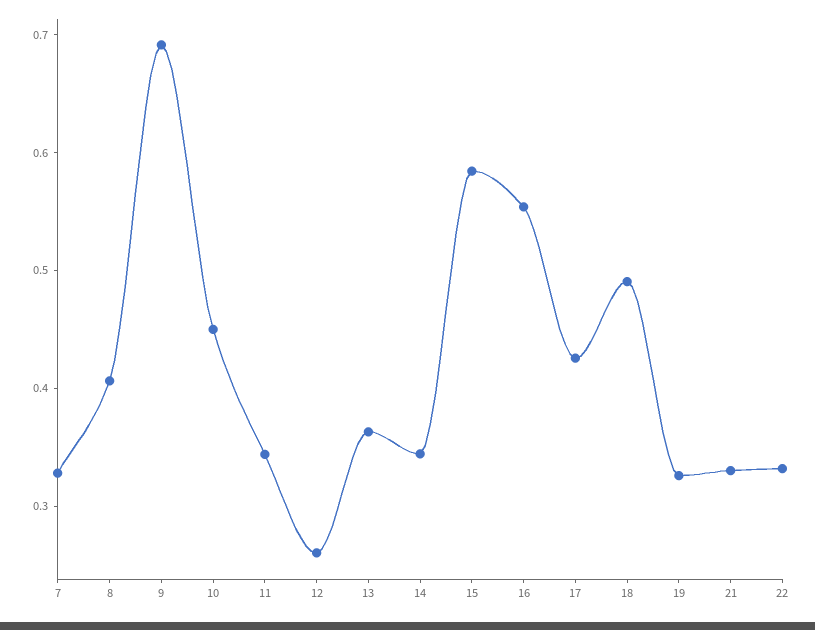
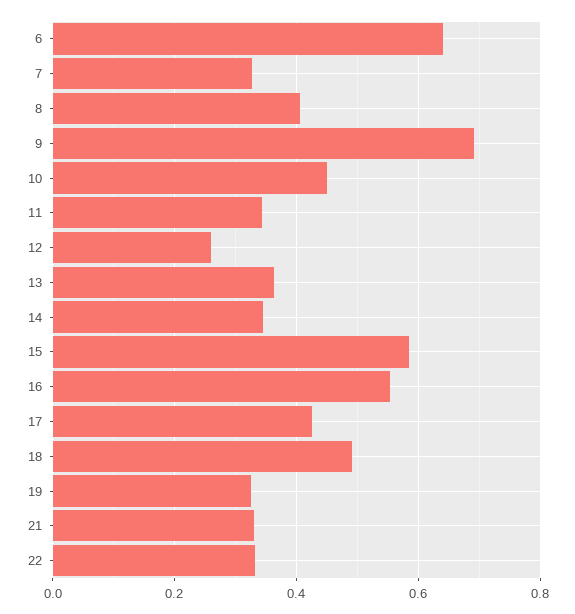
  {
    "7": 0.32,
    "8": 0.4,
    "9": 0.7,
    "10": 0.46,
    "11": 0.34,
    "12": 0.26,
    "13": 0.36,
    "14": 0.34,
    "15": 0.58,
    "16": 0.56,
    "17": 0.42,
    "18": 0.5,
    "19": 0.32,
    "21": 0.34,
-   "22": 0.34
+   "22": 0.34,
+   "6": 0.64
  }

